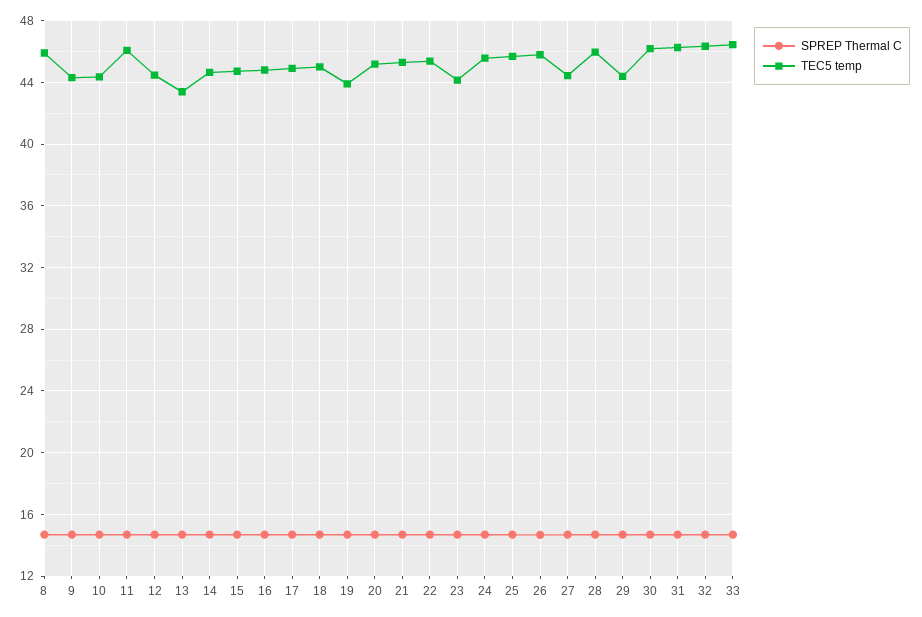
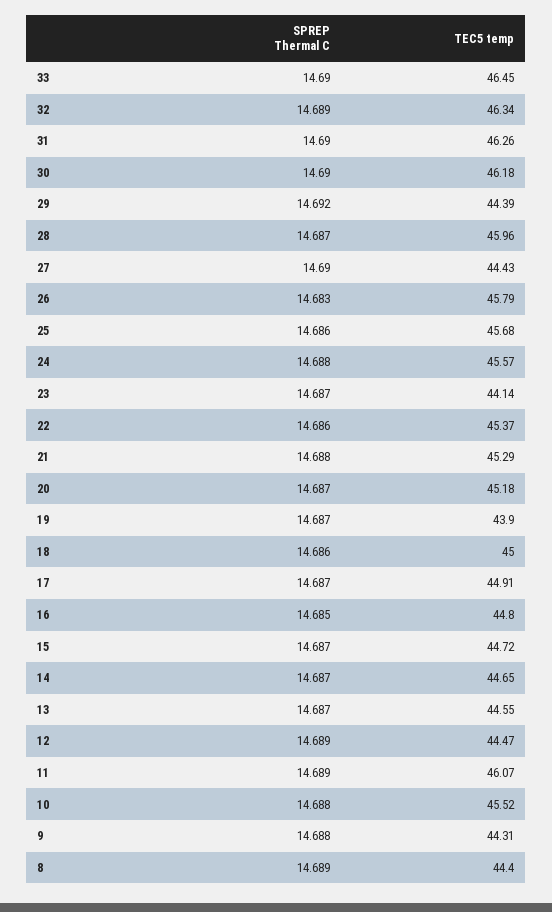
  {
    "SPREP Thermal C": {
      "8": 14.689,
      "9": 14.688,
      "10": 14.688,
      "11": 14.689,
      "12": 14.689,
      "13": 14.687,
      "14": 14.687,
      "15": 14.687,
      "16": 14.685,
      "17": 14.687,
      "18": 14.686,
      "19": 14.687,
      "20": 14.687,
      "21": 14.688,
      "22": 14.686,
      "23": 14.687,
      "24": 14.688,
      "25": 14.686,
      "26": 14.683,
      "27": 14.69,
      "28": 14.687,
      "29": 14.692,
      "30": 14.69,
      "31": 14.69,
      "32": 14.689,
      "33": 14.69
    },
    "TEC5 temp": {
-     "8": 46,
+     "8": 44.4,
      "9": 44.31,
-     "10": 44.5,
+     "10": 45.52,
      "11": 46.07,
      "12": 44.47,
-     "13": 43.5,
+     "13": 44.55,
      "14": 44.65,
      "15": 44.72,
      "16": 44.8,
      "17": 44.91,
      "18": 45,
      "19": 43.9,
      "20": 45.18,
      "21": 45.29,
      "22": 45.37,
      "23": 44.14,
      "24": 45.57,
      "25": 45.68,
      "26": 45.79,
      "27": 44.43,
      "28": 45.96,
      "29": 44.39,
      "30": 46.18,
      "31": 46.26,
      "32": 46.34,
      "33": 46.45
    }
  }

